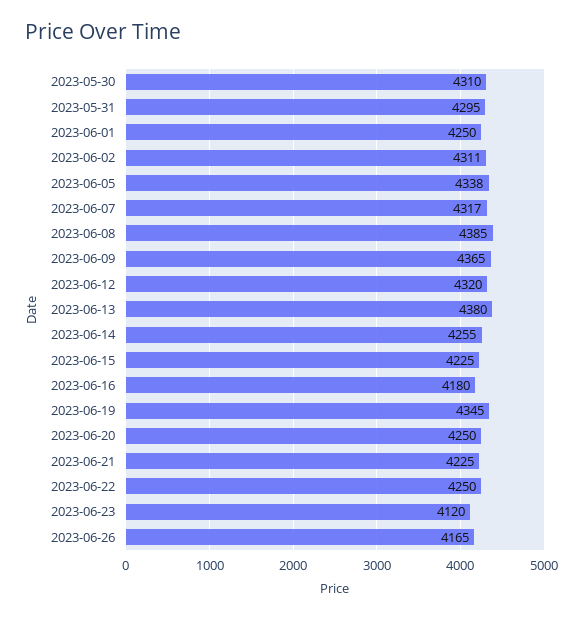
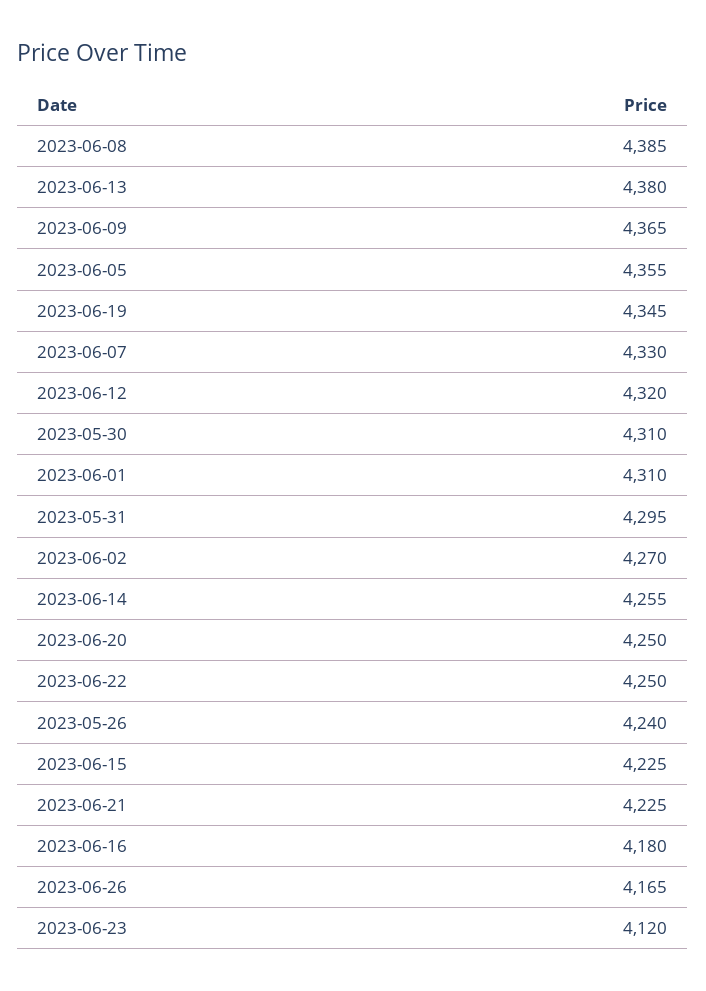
  {
    "2023-05-30": 4310,
    "2023-05-31": 4295,
-   "2023-06-01": 4250,
+   "2023-06-01": 4310,
-   "2023-06-02": 4311,
+   "2023-06-02": 4270,
-   "2023-06-05": 4338,
+   "2023-06-05": 4355,
-   "2023-06-07": 4317,
+   "2023-06-07": 4330,
    "2023-06-08": 4385,
    "2023-06-09": 4365,
    "2023-06-12": 4320,
    "2023-06-13": 4380,
    "2023-06-14": 4255,
    "2023-06-15": 4225,
    "2023-06-16": 4180,
    "2023-06-19": 4345,
    "2023-06-20": 4250,
    "2023-06-21": 4225,
    "2023-06-22": 4250,
    "2023-06-23": 4120,
-   "2023-06-26": 4165
+   "2023-06-26": 4165,
+   "2023-05-26": 4240
  }

